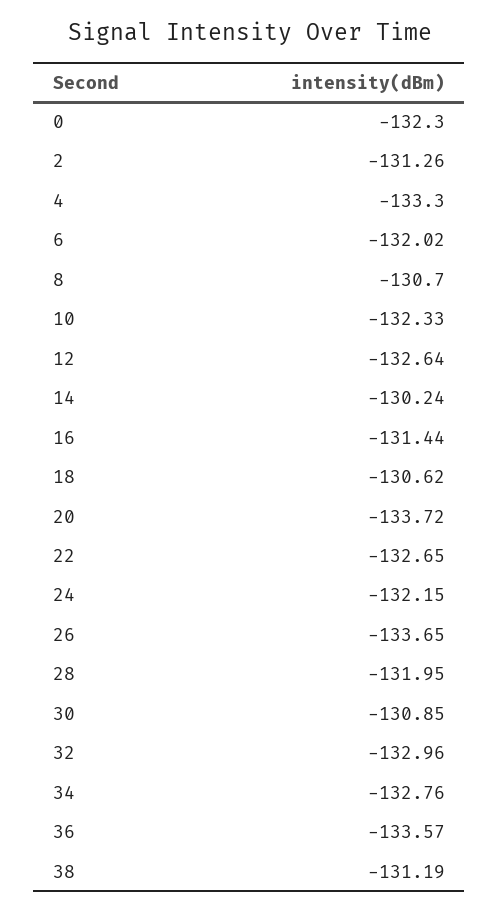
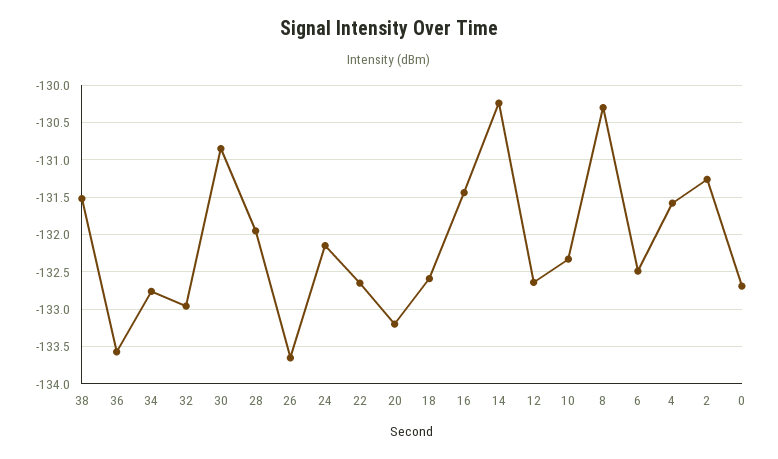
  {
-   "0": -132.3,
+   "0": -132.7,
    "2": -131.26,
-   "4": -133.3,
+   "4": -131.6,
-   "6": -132.02,
+   "6": -132.5,
-   "8": -130.7,
+   "8": -130.3,
    "10": -132.33,
    "12": -132.64,
    "14": -130.24,
    "16": -131.44,
-   "18": -130.62,
+   "18": -132.6,
-   "20": -133.72,
+   "20": -133.2,
    "22": -132.65,
    "24": -132.15,
    "26": -133.65,
    "28": -131.95,
    "30": -130.85,
    "32": -132.96,
    "34": -132.76,
    "36": -133.57,
-   "38": -131.19
+   "38": -131.5
  }

